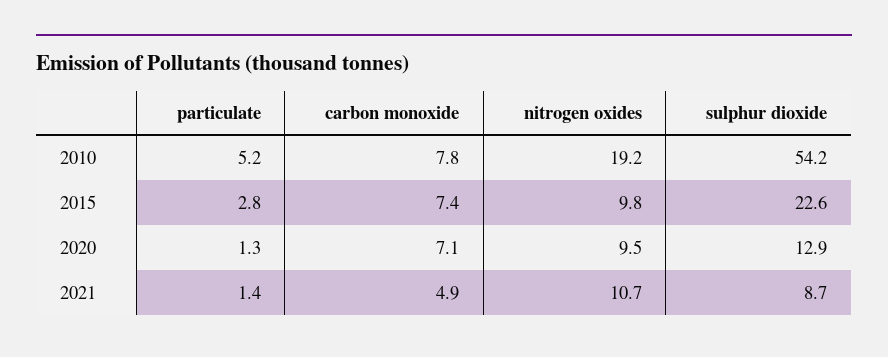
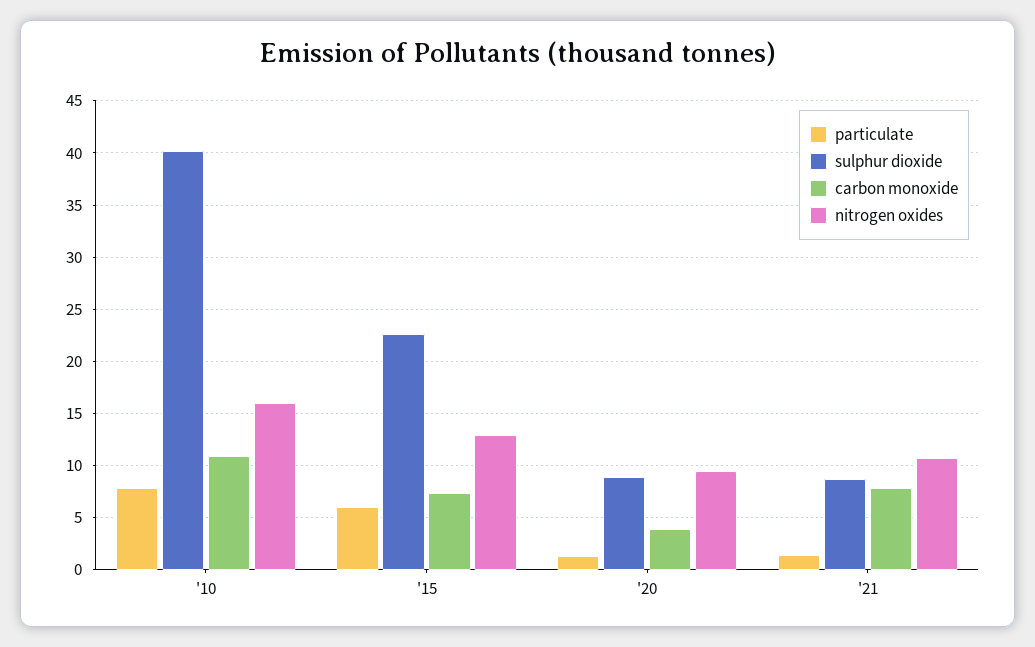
  {
    "particulate": {
-     "2010": 5.2,
+     "2010": 8,
-     "2015": 2.8,
+     "2015": 6,
      "2020": 1.3,
      "2021": 1.4
    },
    "carbon monoxide": {
-     "2010": 7.8,
+     "2010": 11,
      "2015": 7.4,
-     "2020": 7.1,
+     "2020": 4,
-     "2021": 4.9
+     "2021": 8
    },
    "nitrogen oxides": {
-     "2010": 19.2,
+     "2010": 16,
-     "2015": 9.8,
+     "2015": 13,
      "2020": 9.5,
      "2021": 10.7
    },
    "sulphur dioxide": {
-     "2010": 54.2,
+     "2010": 40,
      "2015": 22.6,
-     "2020": 12.9,
+     "2020": 9,
      "2021": 8.7
    }
  }

